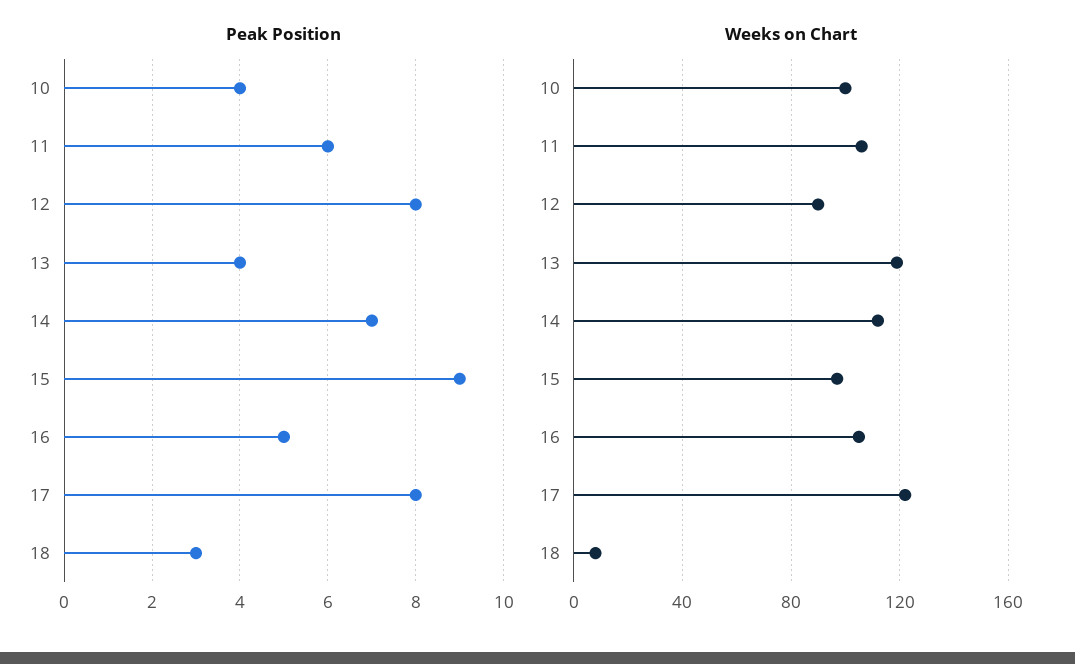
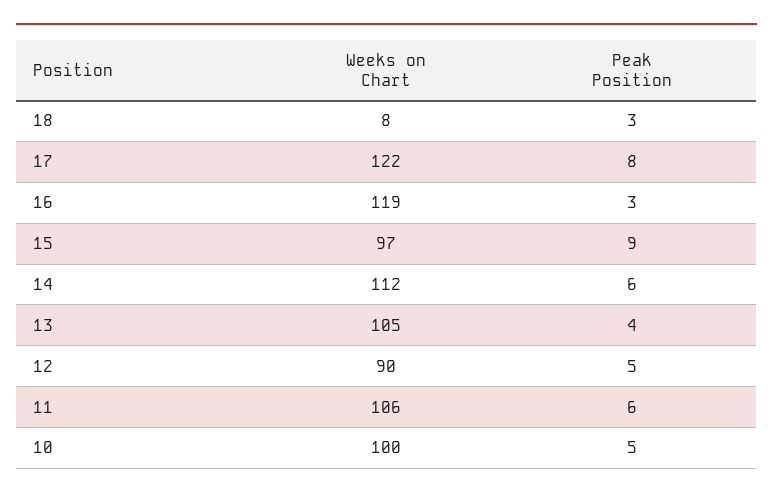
  {
    "Peak Position": {
-     "10": 4,
+     "10": 5,
      "11": 6,
-     "12": 8,
+     "12": 5,
      "13": 4,
-     "14": 7,
+     "14": 6,
      "15": 9,
-     "16": 5,
+     "16": 3,
      "17": 8,
      "18": 3
    },
    "Weeks on Chart": {
      "10": 100,
      "11": 106,
      "12": 90,
-     "13": 120,
+     "13": 105,
      "14": 112,
      "15": 97,
-     "16": 105,
+     "16": 119,
      "17": 122,
      "18": 8
    }
  }

